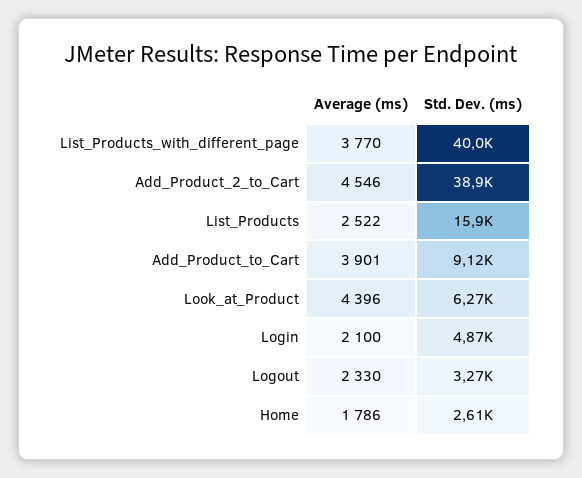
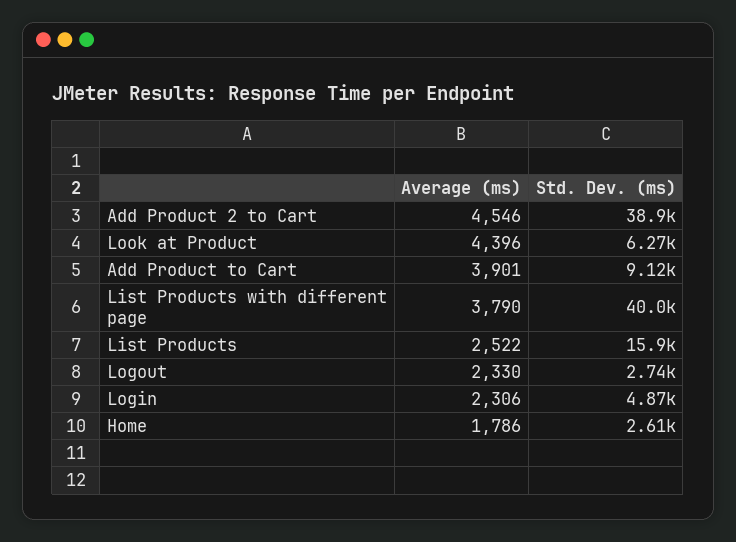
  {
    "Average (ms)": {
-     "List_Products_with_different_page": 3770,
+     "List_Products_with_different_page": 3790,
      "Add_Product_2_to_Cart": 4546,
      "List_Products": 2522,
      "Add_Product_to_Cart": 3901,
      "Look_at_Product": 4396,
-     "Login": 2100,
+     "Login": 2306,
      "Logout": 2330,
      "Home": 1786
    },
    "Std. Dev. (ms)": {
      "List_Products_with_different_page": 40000,
      "Add_Product_2_to_Cart": 38900,
      "List_Products": 15900,
      "Add_Product_to_Cart": 9120,
      "Look_at_Product": 6270,
      "Login": 4870,
-     "Logout": 3270,
+     "Logout": 2740,
      "Home": 2610
    }
  }

